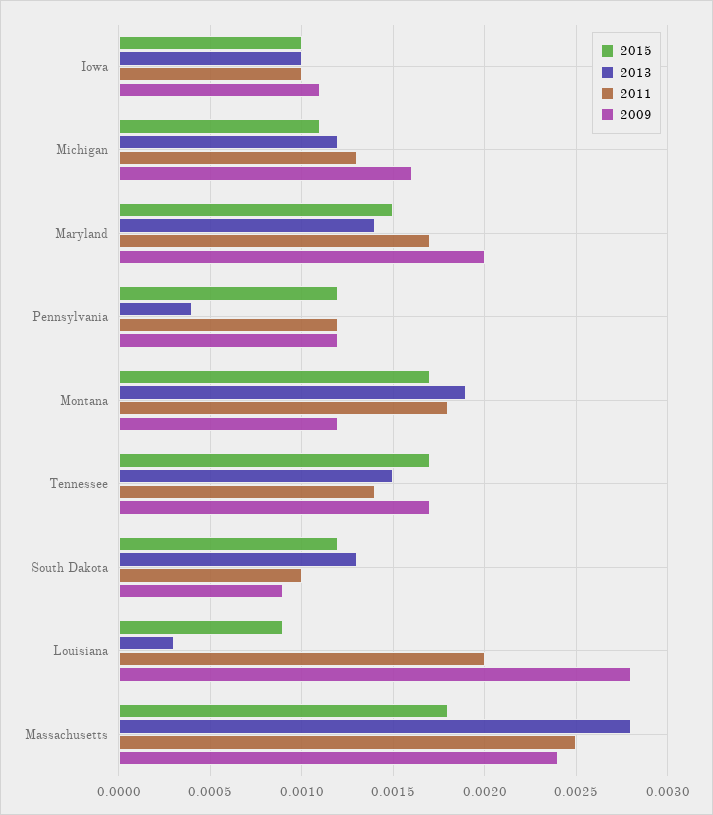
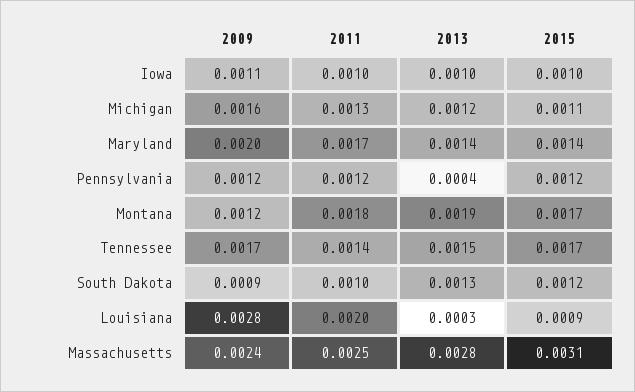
  {
    "2015": {
      "Iowa": 0.001,
      "Michigan": 0.0011,
-     "Maryland": 0.0015,
+     "Maryland": 0.0014,
      "Pennsylvania": 0.0012,
      "Montana": 0.0017,
      "Tennessee": 0.0017,
      "South Dakota": 0.0012,
      "Louisiana": 0.0009,
-     "Massachusetts": 0.0018
+     "Massachusetts": 0.0031
    },
    "2013": {
      "Iowa": 0.001,
      "Michigan": 0.0012,
      "Maryland": 0.0014,
      "Pennsylvania": 0.0004,
      "Montana": 0.0019,
      "Tennessee": 0.0015,
      "South Dakota": 0.0013,
      "Louisiana": 0.0003,
      "Massachusetts": 0.0028
    },
    "2011": {
      "Iowa": 0.001,
      "Michigan": 0.0013,
      "Maryland": 0.0017,
      "Pennsylvania": 0.0012,
      "Montana": 0.0018,
      "Tennessee": 0.0014,
      "South Dakota": 0.001,
      "Louisiana": 0.002,
      "Massachusetts": 0.0025
    },
    "2009": {
      "Iowa": 0.0011,
      "Michigan": 0.0016,
      "Maryland": 0.002,
      "Pennsylvania": 0.0012,
      "Montana": 0.0012,
      "Tennessee": 0.0017,
      "South Dakota": 0.0009,
      "Louisiana": 0.0028,
      "Massachusetts": 0.0024
    }
  }

